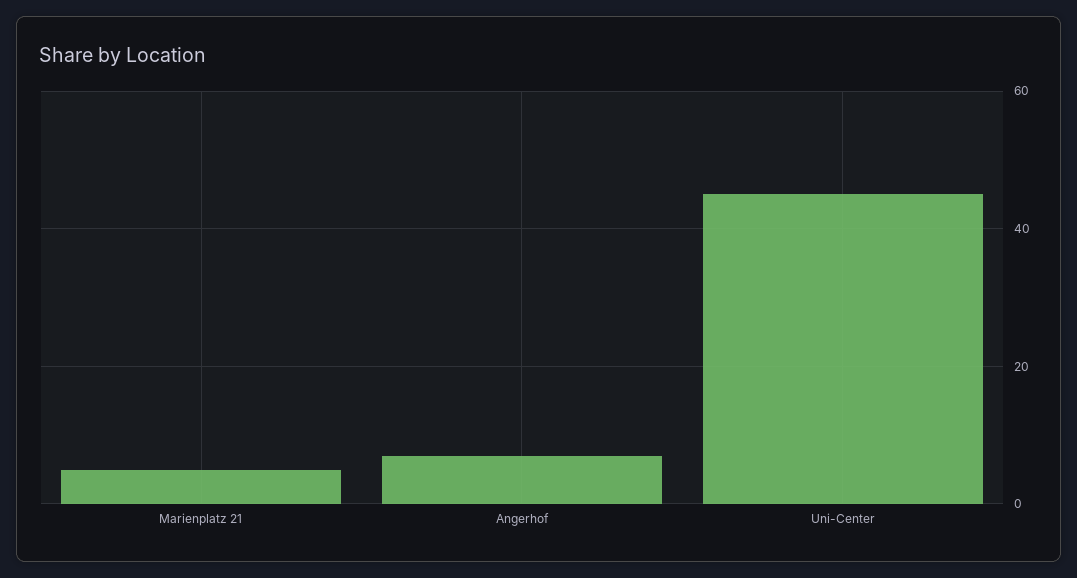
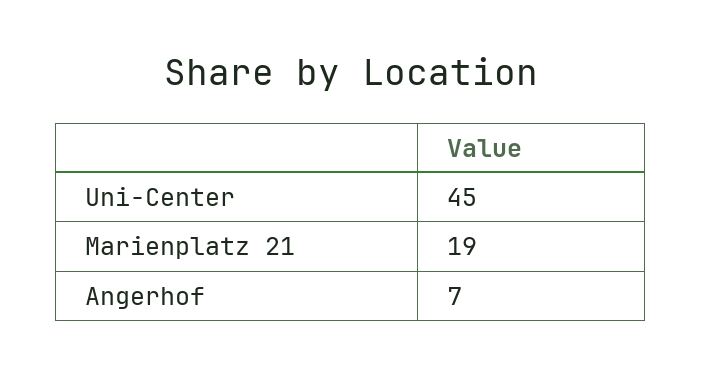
  {
-   "Marienplatz 21": 5,
+   "Marienplatz 21": 19,
    "Angerhof": 7,
    "Uni-Center": 45
  }

